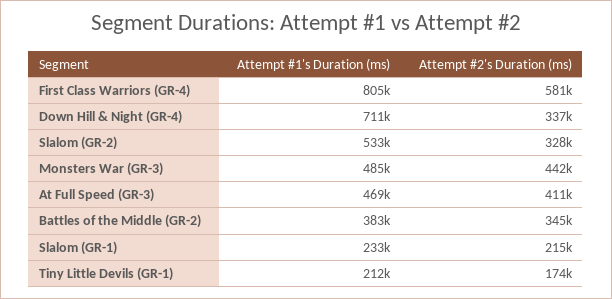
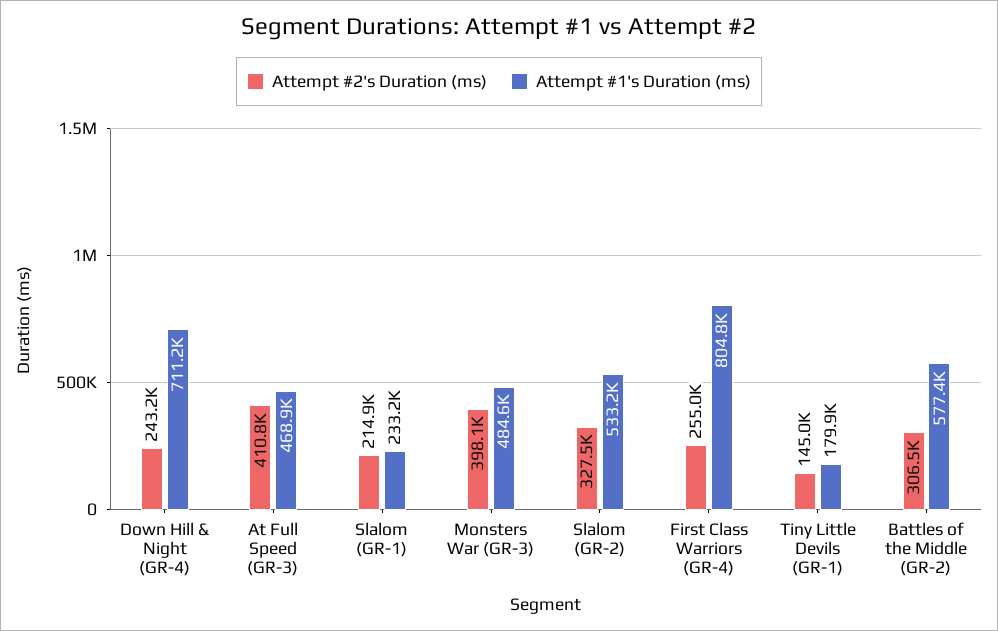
  {
    "Attempt #1's Duration (ms)": {
      "First Class Warriors (GR-4)": 804800,
      "Down Hill & Night (GR-4)": 711200,
      "Slalom (GR-2)": 533200,
      "Monsters War (GR-3)": 484600,
      "At Full Speed (GR-3)": 468900,
-     "Battles of the Middle (GR-2)": 383000,
+     "Battles of the Middle (GR-2)": 577400,
      "Slalom (GR-1)": 233200,
-     "Tiny Little Devils (GR-1)": 212000
+     "Tiny Little Devils (GR-1)": 179900
    },
    "Attempt #2's Duration (ms)": {
-     "First Class Warriors (GR-4)": 581000,
+     "First Class Warriors (GR-4)": 255000,
-     "Down Hill & Night (GR-4)": 337000,
+     "Down Hill & Night (GR-4)": 243200,
      "Slalom (GR-2)": 327500,
-     "Monsters War (GR-3)": 442000,
+     "Monsters War (GR-3)": 398100,
      "At Full Speed (GR-3)": 410800,
-     "Battles of the Middle (GR-2)": 345000,
+     "Battles of the Middle (GR-2)": 306500,
      "Slalom (GR-1)": 214900,
-     "Tiny Little Devils (GR-1)": 174000
+     "Tiny Little Devils (GR-1)": 145000
    }
  }

